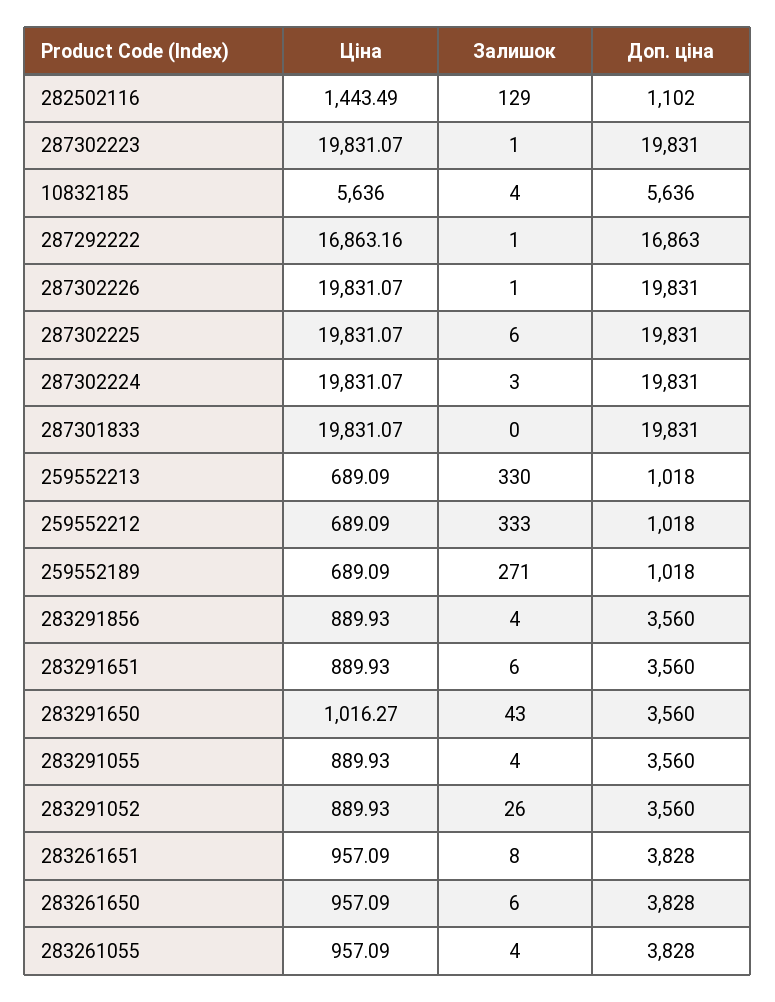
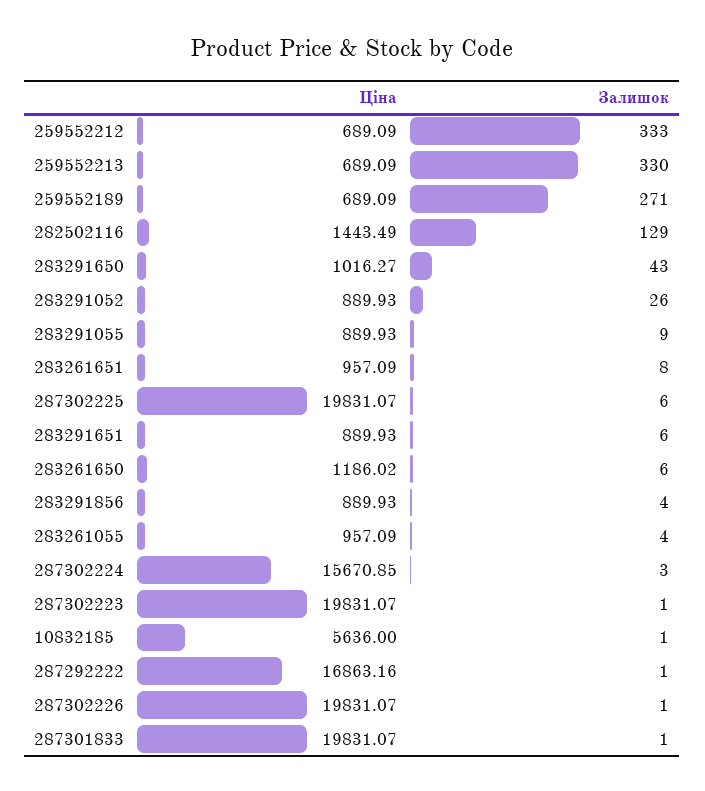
  {
    "Ціна": {
      "282502116": 1443.49,
      "287302223": 19831.07,
      "10832185": 5636,
      "287292222": 16863.16,
      "287302226": 19831.07,
      "287302225": 19831.07,
-     "287302224": 19831.07,
+     "287302224": 15670.85,
      "287301833": 19831.07,
      "259552213": 689.09,
      "259552212": 689.09,
      "259552189": 689.09,
      "283291856": 889.93,
      "283291651": 889.93,
      "283291650": 1016.27,
      "283291055": 889.93,
      "283291052": 889.93,
      "283261651": 957.09,
-     "283261650": 957.09,
+     "283261650": 1186.02,
      "283261055": 957.09
    },
    "Залишок": {
      "282502116": 129,
      "287302223": 1,
-     "10832185": 4,
+     "10832185": 1,
      "287292222": 1,
      "287302226": 1,
      "287302225": 6,
      "287302224": 3,
-     "287301833": 0,
+     "287301833": 1,
      "259552213": 330,
      "259552212": 333,
      "259552189": 271,
      "283291856": 4,
      "283291651": 6,
      "283291650": 43,
-     "283291055": 4,
+     "283291055": 9,
      "283291052": 26,
      "283261651": 8,
      "283261650": 6,
      "283261055": 4
-   },
+   }
-   "Доп. ціна": {
-     "282502116": 1102,
-     "287302223": 19831,
-     "10832185": 5636,
-     "287292222": 16863,
-     "287302226": 19831,
-     "287302225": 19831,
-     "287302224": 19831,
-     "287301833": 19831,
-     "259552213": 1018,
-     "259552212": 1018,
-     "259552189": 1018,
-     "283291856": 3560,
-     "283291651": 3560,
-     "283291650": 3560,
-     "283291055": 3560,
-     "283291052": 3560,
-     "283261651": 3828,
-     "283261650": 3828,
-     "283261055": 3828
-   }
  }

